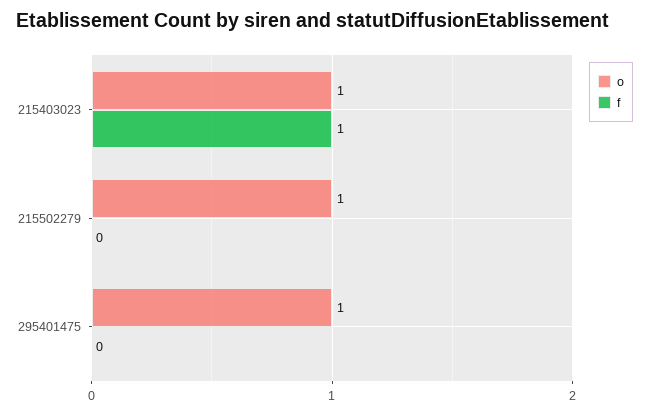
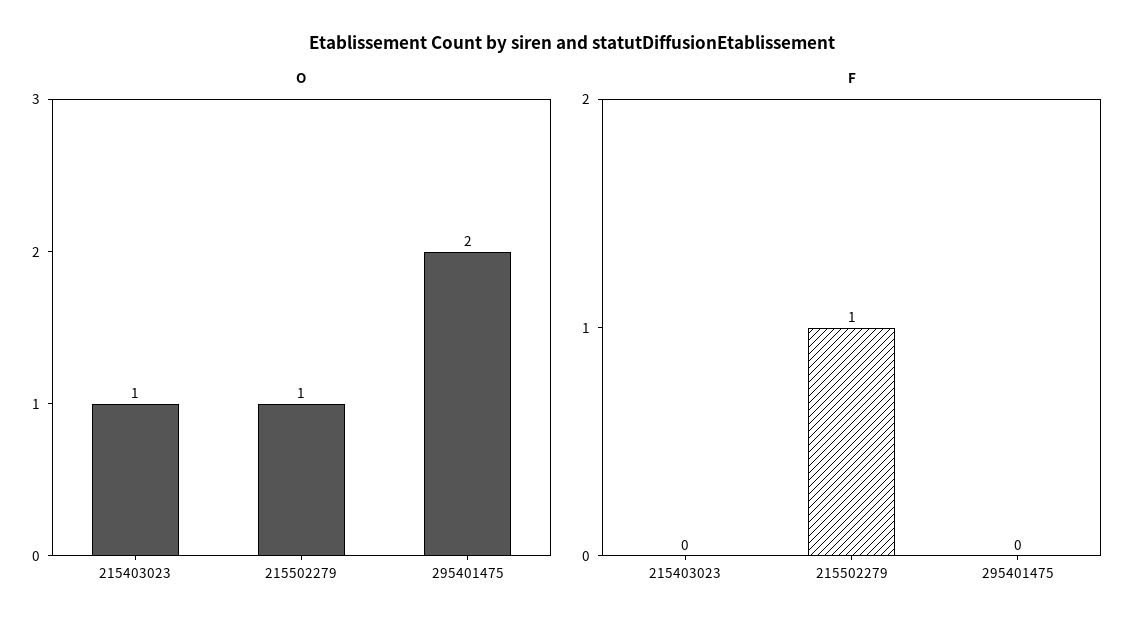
  {
    "o": {
      "215403023": 1,
      "215502279": 1,
-     "295401475": 1
+     "295401475": 2
    },
    "f": {
-     "215403023": 1,
+     "215403023": 0,
-     "215502279": 0,
+     "215502279": 1,
      "295401475": 0
    }
  }

